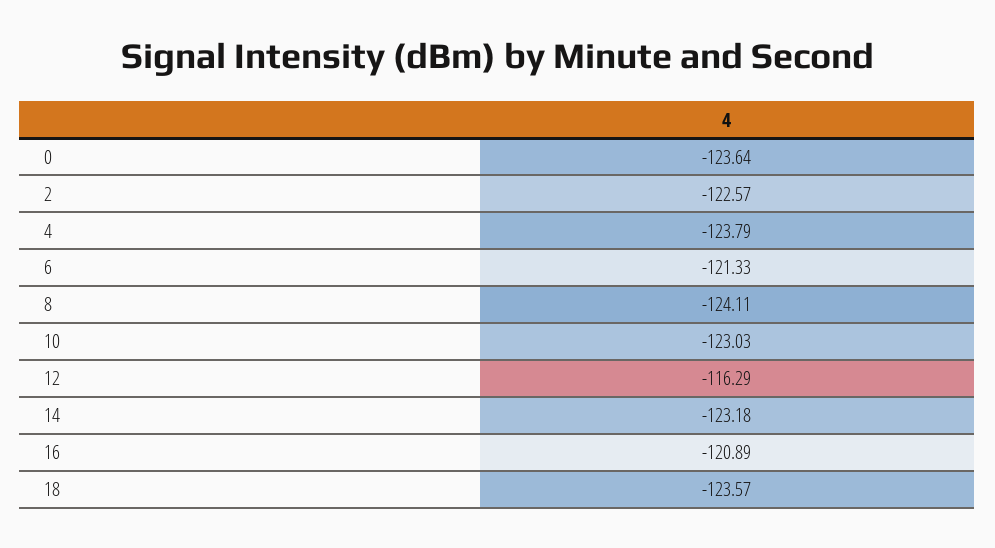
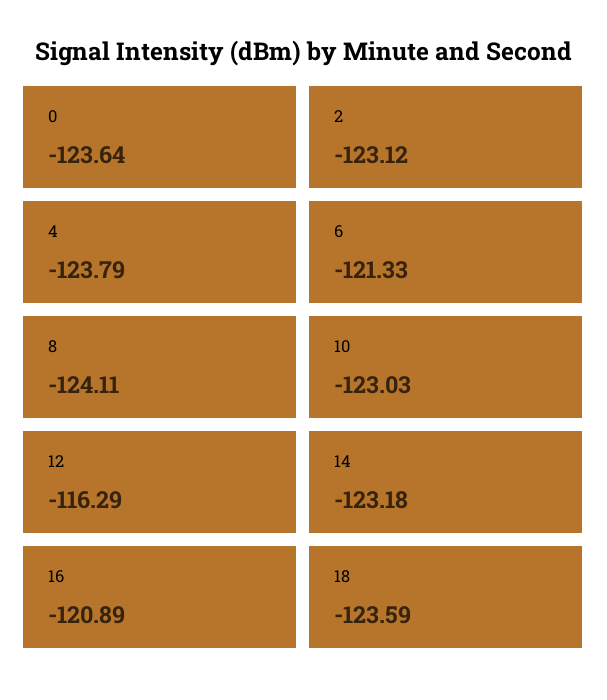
  {
    "0": -123.64,
-   "2": -122.57,
+   "2": -123.12,
    "4": -123.79,
    "6": -121.33,
    "8": -124.11,
    "10": -123.03,
    "12": -116.29,
    "14": -123.18,
    "16": -120.89,
-   "18": -123.57
+   "18": -123.59
  }

